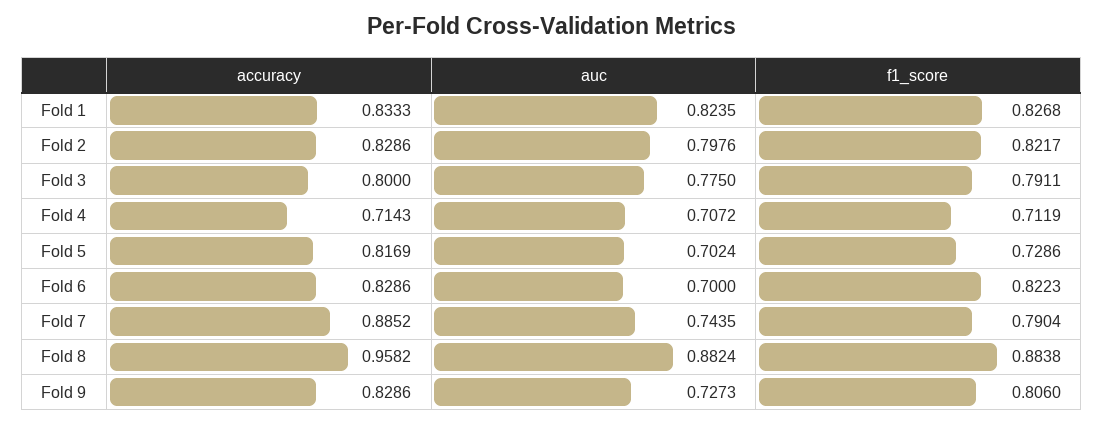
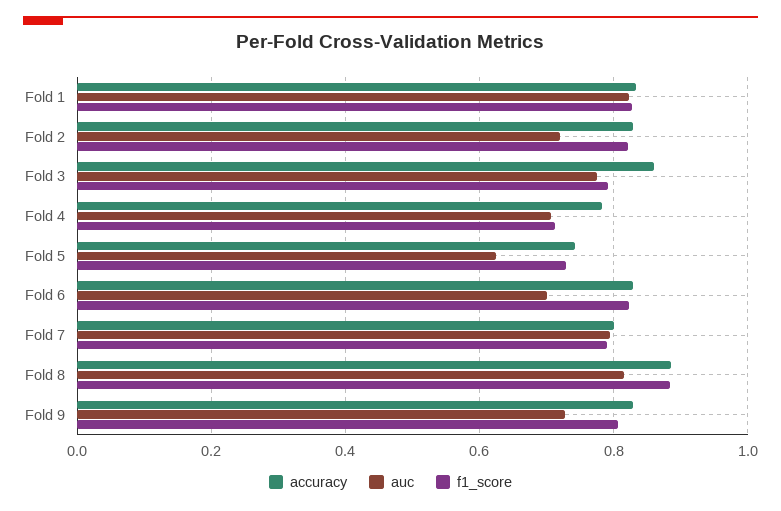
  {
    "accuracy": {
      "Fold 1": 0.8333,
      "Fold 2": 0.8286,
-     "Fold 3": 0.8,
+     "Fold 3": 0.86,
-     "Fold 4": 0.7143,
+     "Fold 4": 0.78,
-     "Fold 5": 0.8169,
+     "Fold 5": 0.74,
      "Fold 6": 0.8286,
-     "Fold 7": 0.8852,
+     "Fold 7": 0.8,
-     "Fold 8": 0.9582,
+     "Fold 8": 0.88,
      "Fold 9": 0.8286
    },
    "auc": {
      "Fold 1": 0.8235,
-     "Fold 2": 0.7976,
+     "Fold 2": 0.72,
      "Fold 3": 0.775,
      "Fold 4": 0.7072,
-     "Fold 5": 0.7024,
+     "Fold 5": 0.62,
      "Fold 6": 0.7,
-     "Fold 7": 0.7435,
+     "Fold 7": 0.8,
-     "Fold 8": 0.8824,
+     "Fold 8": 0.82,
      "Fold 9": 0.7273
    },
    "f1_score": {
      "Fold 1": 0.8268,
      "Fold 2": 0.8217,
      "Fold 3": 0.7911,
      "Fold 4": 0.7119,
      "Fold 5": 0.7286,
      "Fold 6": 0.8223,
      "Fold 7": 0.7904,
      "Fold 8": 0.8838,
      "Fold 9": 0.806
    }
  }

